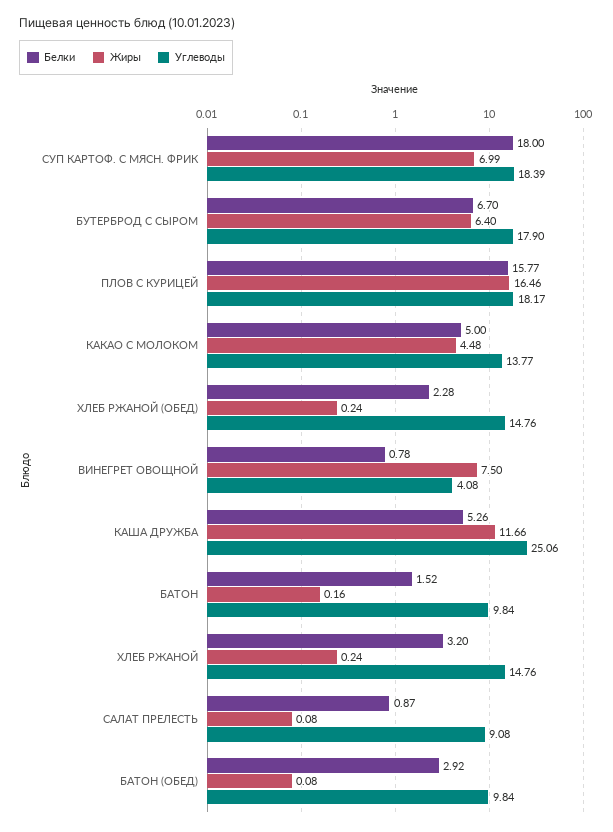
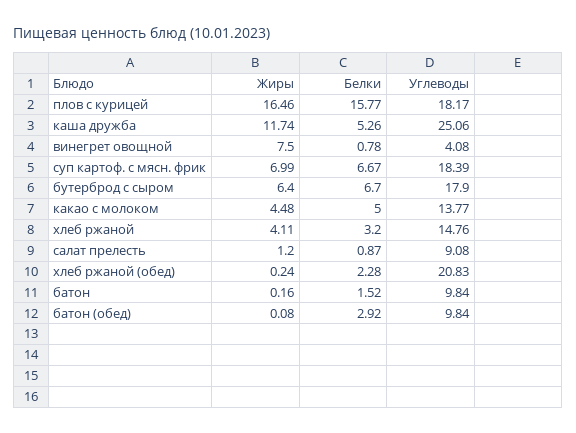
  {
    "Белки": {
-     "СУП КАРТОФ. С МЯСН. ФРИК": 18,
+     "СУП КАРТОФ. С МЯСН. ФРИК": 6.67,
      "БУТЕРБРОД С СЫРОМ": 6.7,
      "ПЛОВ С КУРИЦЕЙ": 15.77,
      "КАКАО С МОЛОКОМ": 5,
      "ХЛЕБ РЖАНОЙ (ОБЕД)": 2.28,
      "ВИНЕГРЕТ ОВОЩНОЙ": 0.78,
      "КАША ДРУЖБА": 5.26,
      "БАТОН": 1.52,
      "ХЛЕБ РЖАНОЙ": 3.2,
      "САЛАТ ПРЕЛЕСТЬ": 0.87,
      "БАТОН (ОБЕД)": 2.92
    },
    "Жиры": {
      "СУП КАРТОФ. С МЯСН. ФРИК": 6.99,
      "БУТЕРБРОД С СЫРОМ": 6.4,
      "ПЛОВ С КУРИЦЕЙ": 16.46,
      "КАКАО С МОЛОКОМ": 4.48,
      "ХЛЕБ РЖАНОЙ (ОБЕД)": 0.24,
      "ВИНЕГРЕТ ОВОЩНОЙ": 7.5,
-     "КАША ДРУЖБА": 11.66,
+     "КАША ДРУЖБА": 11.74,
      "БАТОН": 0.16,
-     "ХЛЕБ РЖАНОЙ": 0.24,
+     "ХЛЕБ РЖАНОЙ": 4.11,
-     "САЛАТ ПРЕЛЕСТЬ": 0.08,
+     "САЛАТ ПРЕЛЕСТЬ": 1.2,
      "БАТОН (ОБЕД)": 0.08
    },
    "Углеводы": {
      "СУП КАРТОФ. С МЯСН. ФРИК": 18.39,
      "БУТЕРБРОД С СЫРОМ": 17.9,
      "ПЛОВ С КУРИЦЕЙ": 18.17,
      "КАКАО С МОЛОКОМ": 13.77,
-     "ХЛЕБ РЖАНОЙ (ОБЕД)": 14.76,
+     "ХЛЕБ РЖАНОЙ (ОБЕД)": 20.83,
      "ВИНЕГРЕТ ОВОЩНОЙ": 4.08,
      "КАША ДРУЖБА": 25.06,
      "БАТОН": 9.84,
      "ХЛЕБ РЖАНОЙ": 14.76,
      "САЛАТ ПРЕЛЕСТЬ": 9.08,
      "БАТОН (ОБЕД)": 9.84
    }
  }

